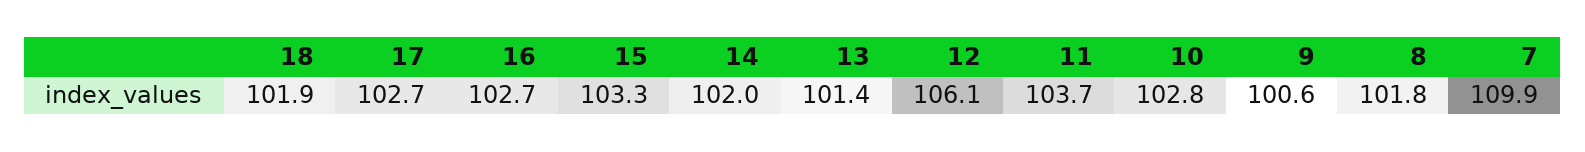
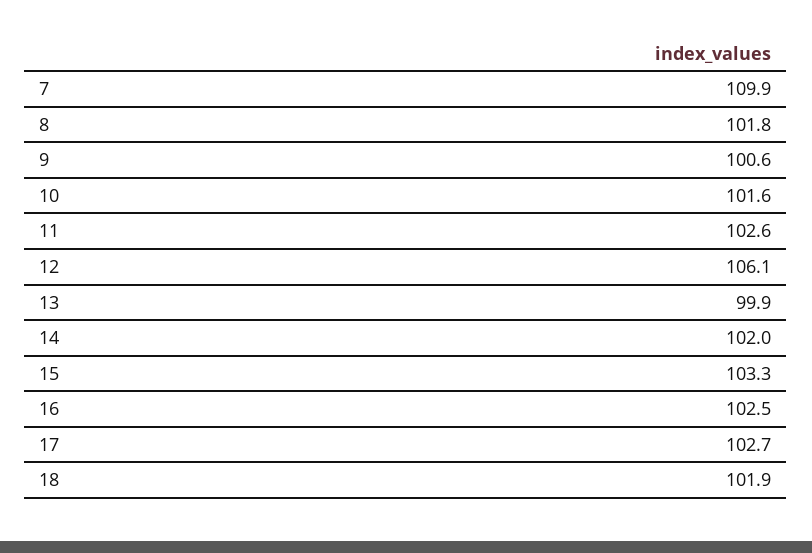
  {
    "18": 101.9,
    "17": 102.7,
-   "16": 102.7,
+   "16": 102.5,
    "15": 103.3,
    "14": 102,
-   "13": 101.4,
+   "13": 99.9,
    "12": 106.1,
-   "11": 103.7,
+   "11": 102.6,
-   "10": 102.8,
+   "10": 101.6,
    "9": 100.6,
    "8": 101.8,
    "7": 109.9
  }

